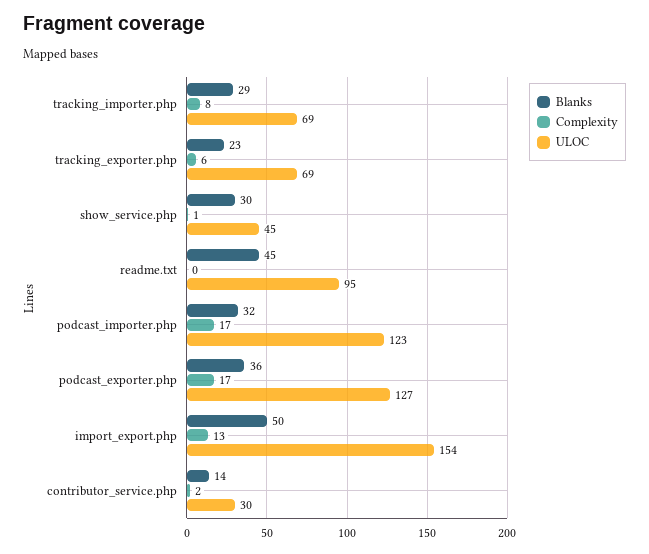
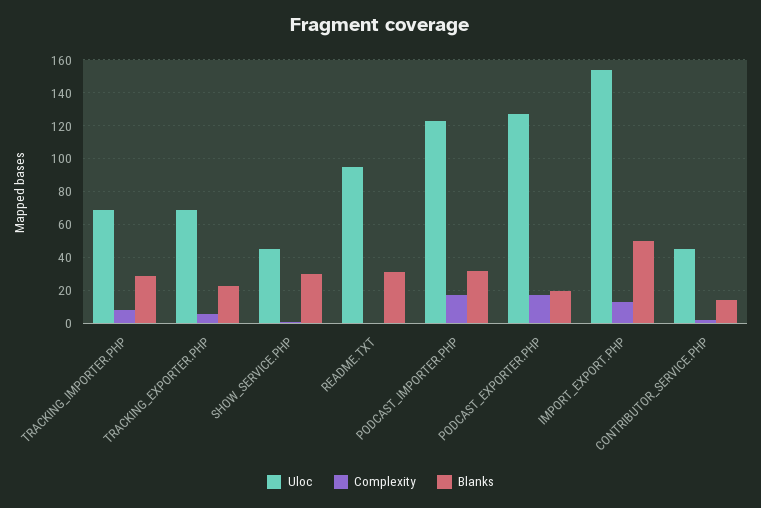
  {
    "Blanks": {
      "tracking_importer.php": 29,
      "tracking_exporter.php": 23,
      "show_service.php": 30,
-     "readme.txt": 45,
+     "readme.txt": 30,
      "podcast_importer.php": 32,
-     "podcast_exporter.php": 36,
+     "podcast_exporter.php": 20,
      "import_export.php": 50,
      "contributor_service.php": 14
    },
    "Complexity": {
      "tracking_importer.php": 8,
      "tracking_exporter.php": 6,
      "show_service.php": 1,
      "readme.txt": 0,
      "podcast_importer.php": 17,
      "podcast_exporter.php": 17,
      "import_export.php": 13,
      "contributor_service.php": 2
    },
    "ULOC": {
      "tracking_importer.php": 69,
      "tracking_exporter.php": 69,
      "show_service.php": 45,
      "readme.txt": 95,
      "podcast_importer.php": 123,
      "podcast_exporter.php": 127,
      "import_export.php": 154,
-     "contributor_service.php": 30
+     "contributor_service.php": 45
    }
  }

